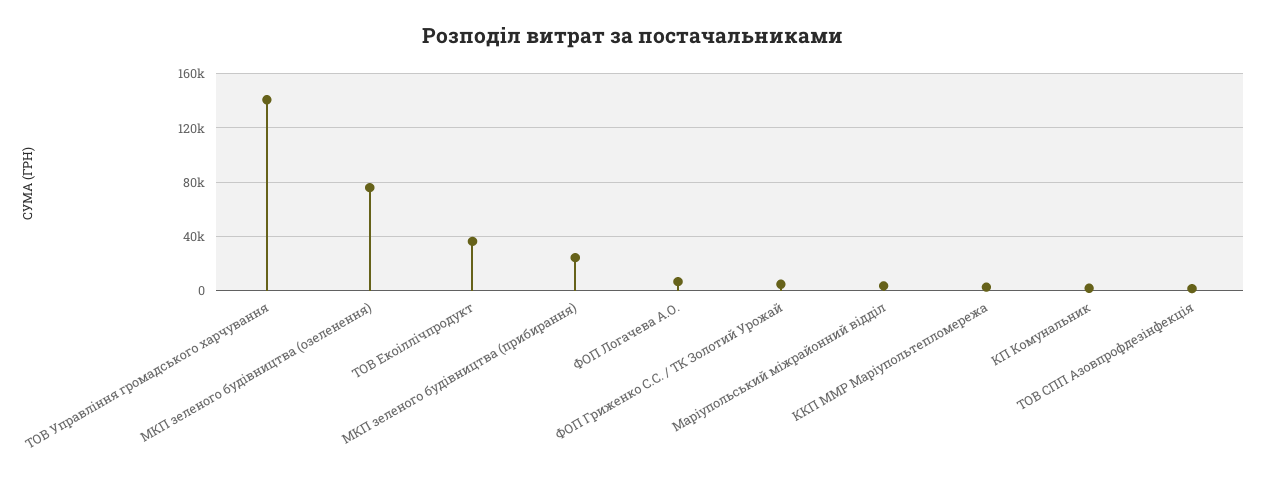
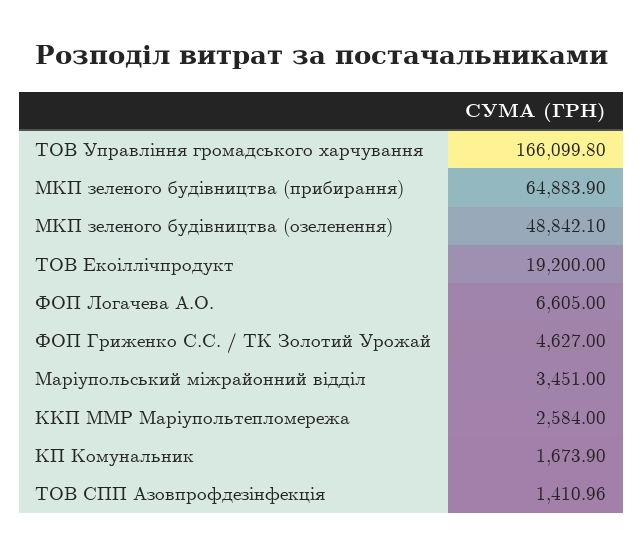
  {
-   "ТОВ Управління громадського харчування": 140000,
+   "ТОВ Управління громадського харчування": 166099.8,
-   "МКП зеленого будiвництва (озеленення)": 75000,
+   "МКП зеленого будiвництва (озеленення)": 48842.1,
-   "ТОВ Екоіллічпродукт": 35000,
+   "ТОВ Екоіллічпродукт": 19200,
-   "МКП зеленого будiвництва (прибирання)": 25000,
+   "МКП зеленого будiвництва (прибирання)": 64883.9,
    "ФОП Логачева А.О.": 6605,
    "ФОП Гриженко С.С. / ТК Золотий Урожай": 4627,
    "Маріупольський міжрайонний відділ": 3451,
    "ККП ММР Марiупольтепломережа": 2584,
    "КП Комунальник": 1673.9,
    "ТОВ СПП Азовпрофдезінфекція": 1410.96
  }

